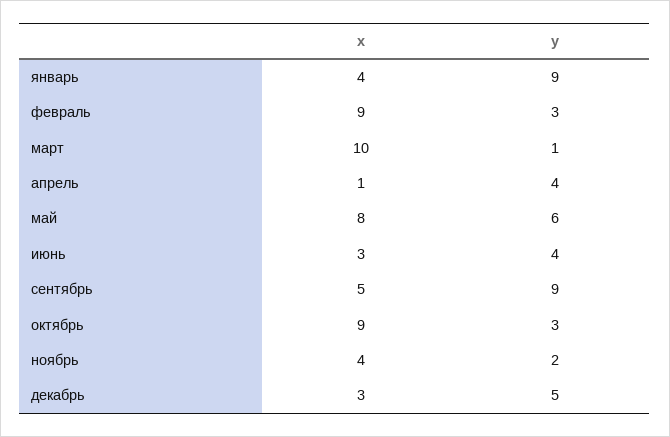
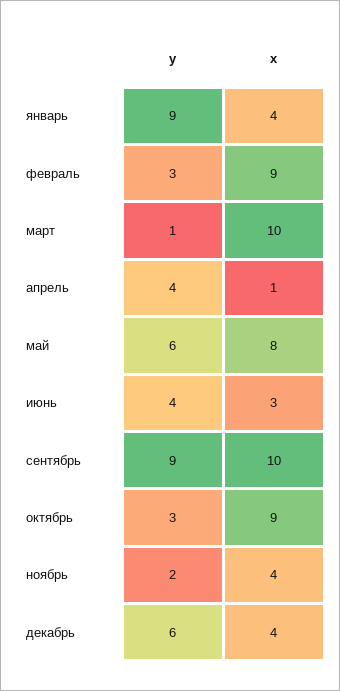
  {
    "x": {
      "январь": 4,
      "февраль": 9,
      "март": 10,
      "апрель": 1,
      "май": 8,
      "июнь": 3,
-     "сентябрь": 5,
+     "сентябрь": 10,
      "октябрь": 9,
      "ноябрь": 4,
-     "декабрь": 3
+     "декабрь": 4
    },
    "y": {
      "январь": 9,
      "февраль": 3,
      "март": 1,
      "апрель": 4,
      "май": 6,
      "июнь": 4,
      "сентябрь": 9,
      "октябрь": 3,
      "ноябрь": 2,
-     "декабрь": 5
+     "декабрь": 6
    }
  }

